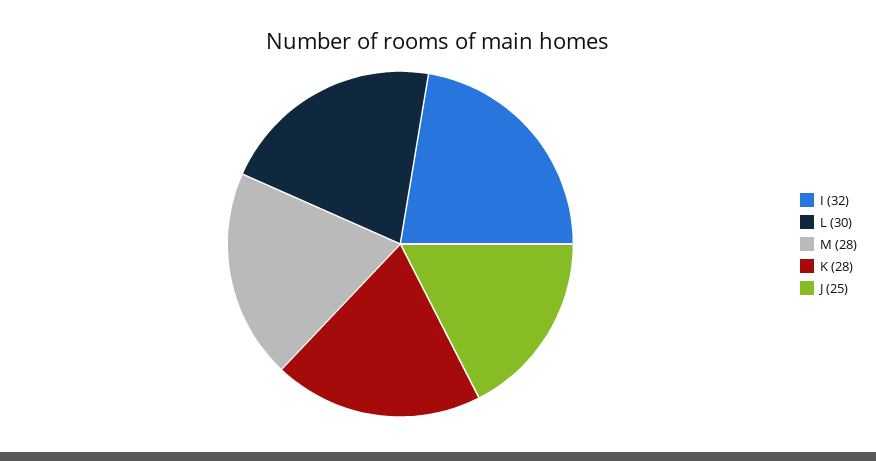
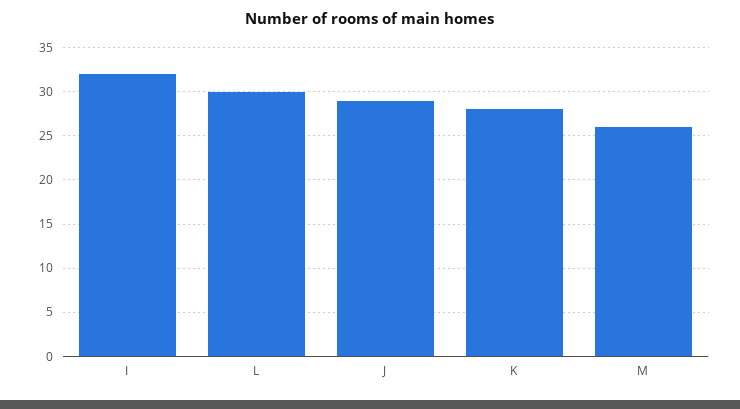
  {
    "I": 32,
    "L": 30,
-   "M": 28,
+   "M": 26,
    "K": 28,
-   "J": 25
+   "J": 29
  }

